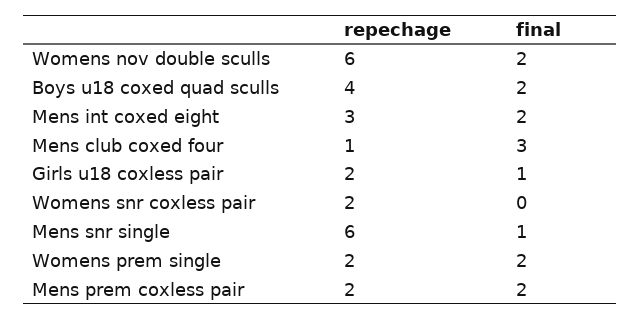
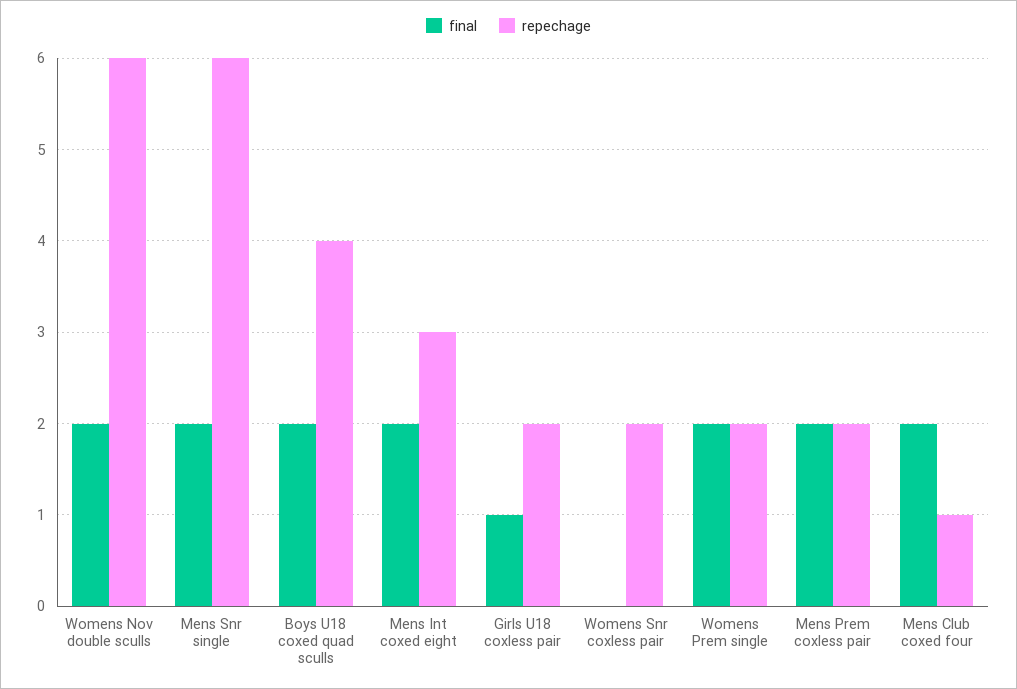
  {
    "repechage": {
      "Womens nov double sculls": 6,
      "Boys u18 coxed quad sculls": 4,
      "Mens int coxed eight": 3,
      "Mens club coxed four": 1,
      "Girls u18 coxless pair": 2,
      "Womens snr coxless pair": 2,
      "Mens snr single": 6,
      "Womens prem single": 2,
      "Mens prem coxless pair": 2
    },
    "final": {
      "Womens nov double sculls": 2,
      "Boys u18 coxed quad sculls": 2,
      "Mens int coxed eight": 2,
-     "Mens club coxed four": 3,
+     "Mens club coxed four": 2,
      "Girls u18 coxless pair": 1,
      "Womens snr coxless pair": 0,
-     "Mens snr single": 1,
+     "Mens snr single": 2,
      "Womens prem single": 2,
      "Mens prem coxless pair": 2
    }
  }

